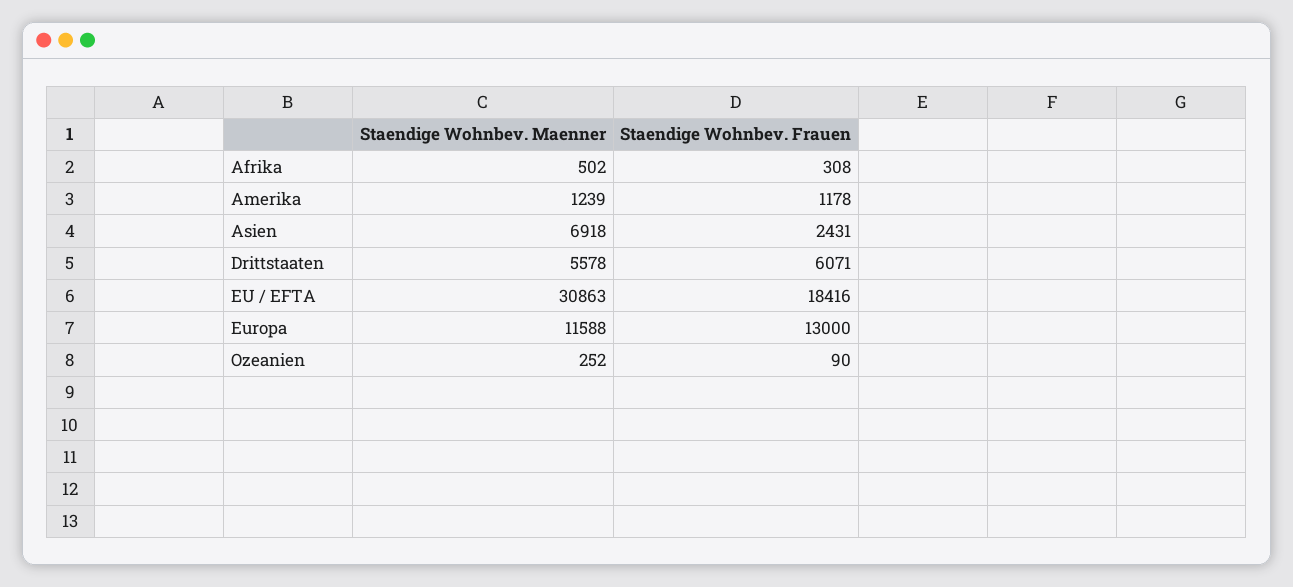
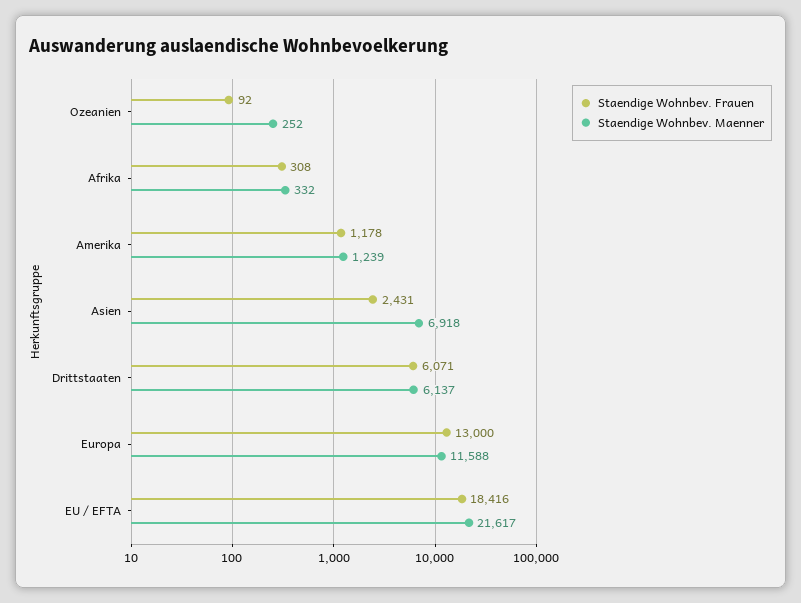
  {
    "Staendige Wohnbev. Maenner": {
-     "Afrika": 502,
+     "Afrika": 332,
      "Amerika": 1239,
      "Asien": 6918,
-     "Drittstaaten": 5578,
+     "Drittstaaten": 6137,
-     "EU / EFTA": 30863,
+     "EU / EFTA": 21617,
      "Europa": 11588,
      "Ozeanien": 252
    },
    "Staendige Wohnbev. Frauen": {
      "Afrika": 308,
      "Amerika": 1178,
      "Asien": 2431,
      "Drittstaaten": 6071,
      "EU / EFTA": 18416,
      "Europa": 13000,
-     "Ozeanien": 90
+     "Ozeanien": 92
    }
  }

